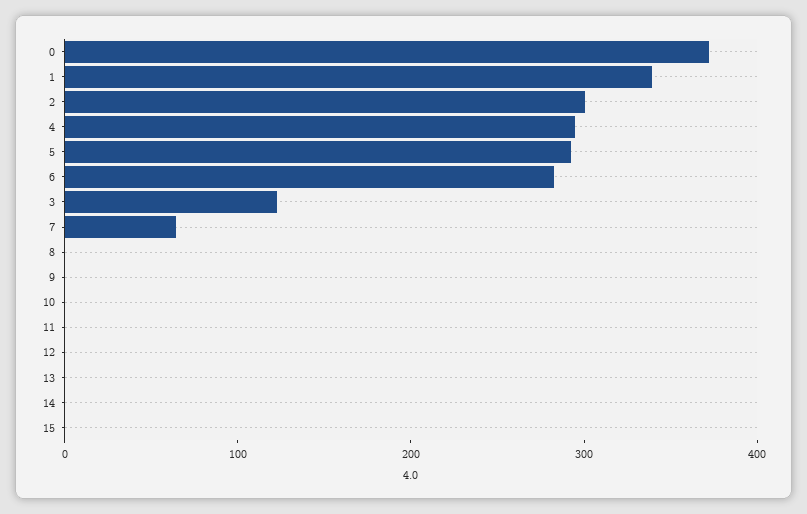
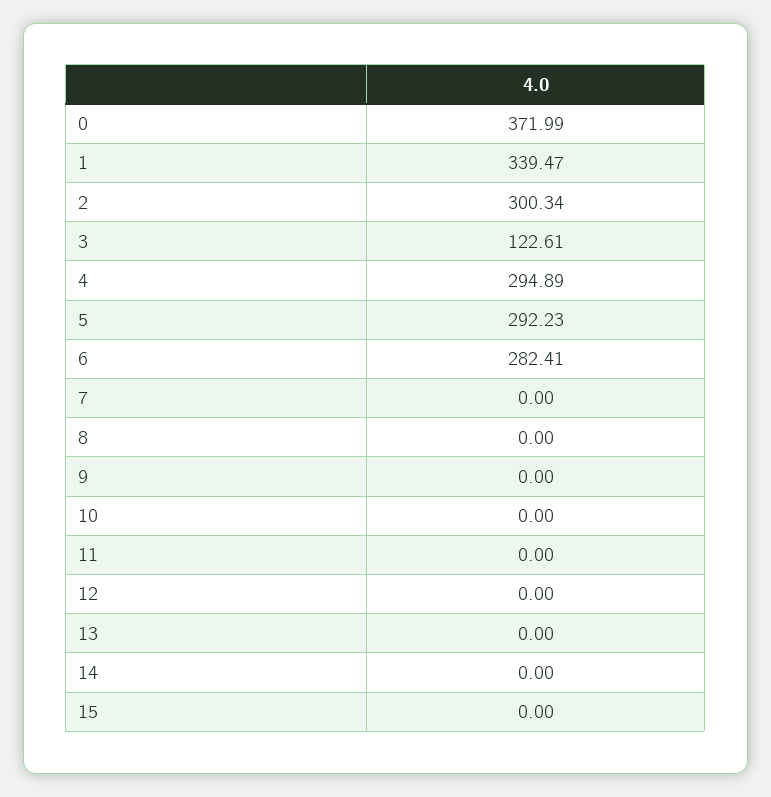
  {
    "0": 371.99,
    "1": 339.47,
    "2": 300.34,
    "4": 294.89,
    "5": 292.23,
    "6": 282.41,
    "3": 122.61,
-   "7": 60,
+   "7": 0,
    "8": 0,
    "9": 0,
    "10": 0,
    "11": 0,
    "12": 0,
    "13": 0,
    "14": 0,
    "15": 0
  }

